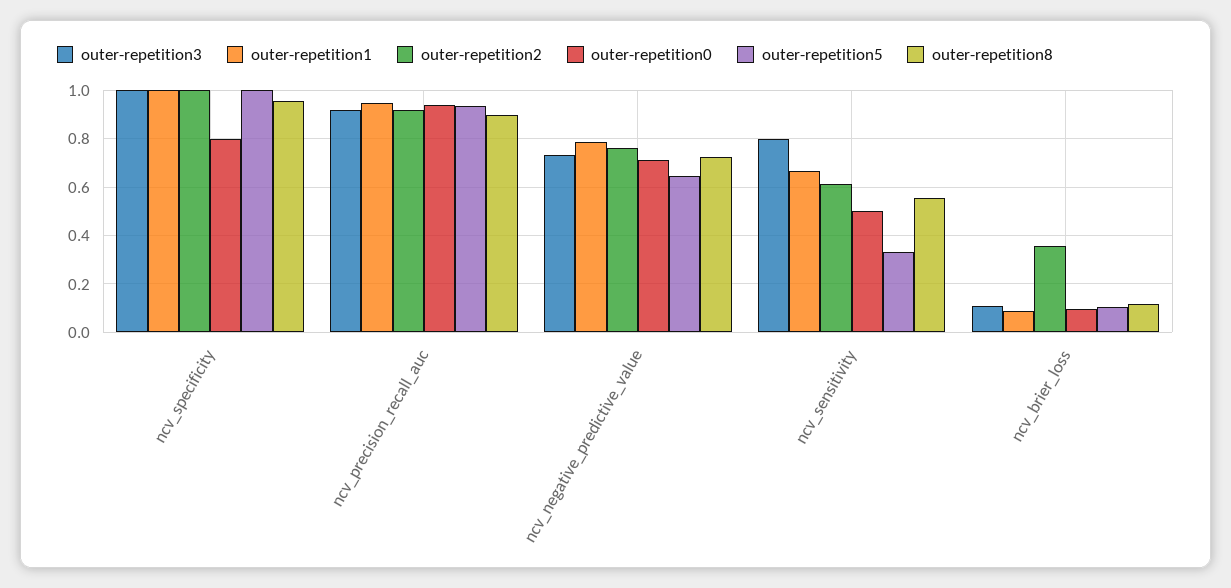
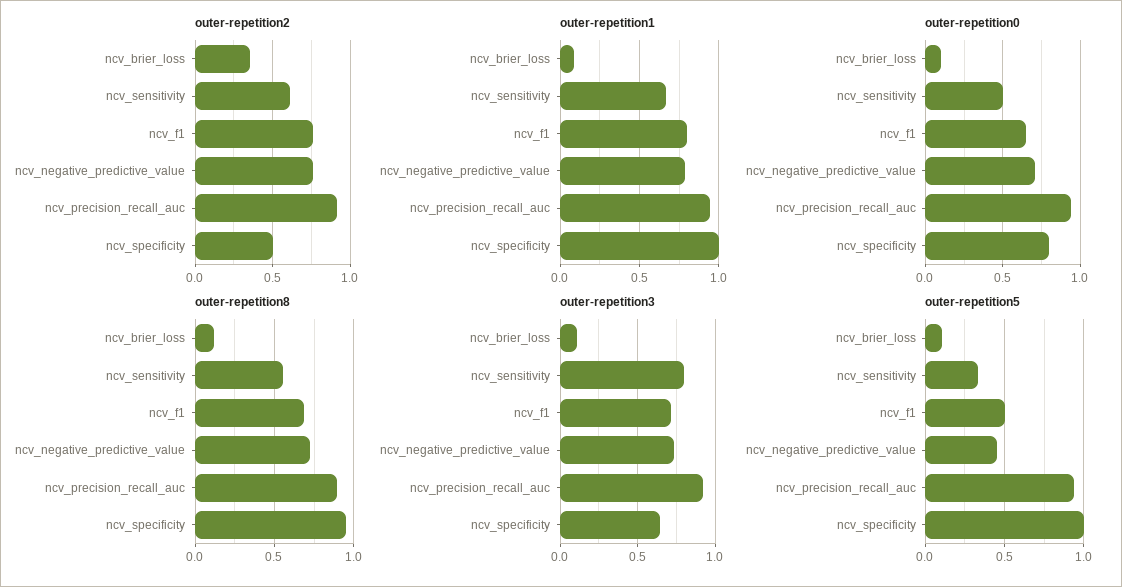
  {
    "outer-repetition3": {
-     "ncv_specificity": 1,
+     "ncv_specificity": 0.65,
      "ncv_precision_recall_auc": 0.925,
      "ncv_negative_predictive_value": 0.725,
      "ncv_sensitivity": 0.8,
-     "ncv_brier_loss": 0.1
+     "ncv_brier_loss": 0.1,
+     "ncv_f1": 0.7
    },
    "outer-repetition1": {
      "ncv_specificity": 1,
      "ncv_precision_recall_auc": 0.95,
      "ncv_negative_predictive_value": 0.775,
      "ncv_sensitivity": 0.675,
-     "ncv_brier_loss": 0.1
+     "ncv_brier_loss": 0.1,
+     "ncv_f1": 0.8
    },
    "outer-repetition2": {
-     "ncv_specificity": 1,
+     "ncv_specificity": 0.5,
      "ncv_precision_recall_auc": 0.925,
      "ncv_negative_predictive_value": 0.75,
      "ncv_sensitivity": 0.6,
-     "ncv_brier_loss": 0.35
+     "ncv_brier_loss": 0.35,
+     "ncv_f1": 0.75
    },
    "outer-repetition0": {
      "ncv_specificity": 0.8,
      "ncv_precision_recall_auc": 0.925,
      "ncv_negative_predictive_value": 0.7,
      "ncv_sensitivity": 0.5,
-     "ncv_brier_loss": 0.1
+     "ncv_brier_loss": 0.1,
+     "ncv_f1": 0.65
    },
    "outer-repetition5": {
      "ncv_specificity": 1,
      "ncv_precision_recall_auc": 0.925,
-     "ncv_negative_predictive_value": 0.65,
+     "ncv_negative_predictive_value": 0.45,
      "ncv_sensitivity": 0.325,
-     "ncv_brier_loss": 0.1
+     "ncv_brier_loss": 0.1,
+     "ncv_f1": 0.5
    },
    "outer-repetition8": {
      "ncv_specificity": 0.95,
      "ncv_precision_recall_auc": 0.9,
      "ncv_negative_predictive_value": 0.725,
      "ncv_sensitivity": 0.55,
-     "ncv_brier_loss": 0.125
+     "ncv_brier_loss": 0.125,
+     "ncv_f1": 0.7
    }
  }

